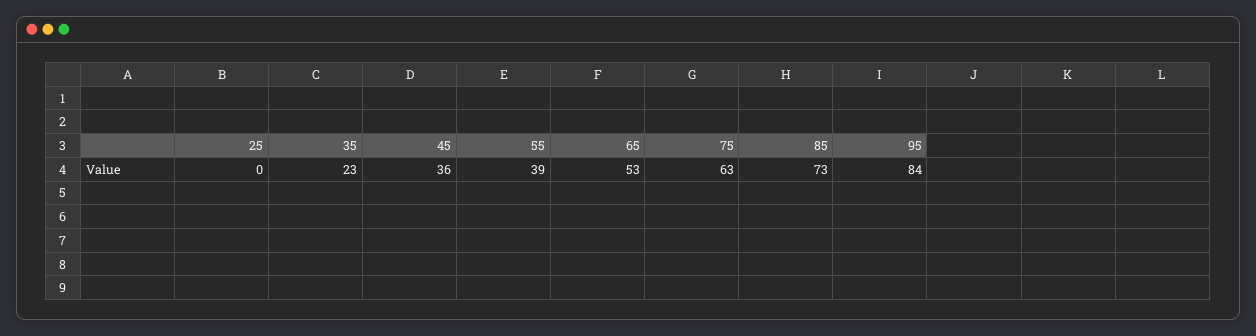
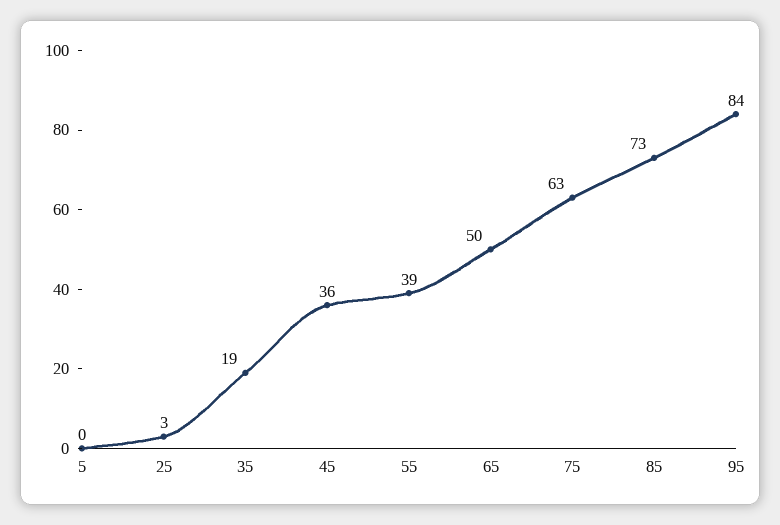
  {
-   "25": 0,
+   "25": 3,
-   "35": 23,
+   "35": 19,
    "45": 36,
    "55": 39,
-   "65": 53,
+   "65": 50,
    "75": 63,
    "85": 73,
-   "95": 84
+   "95": 84,
+   "5": 0
  }

